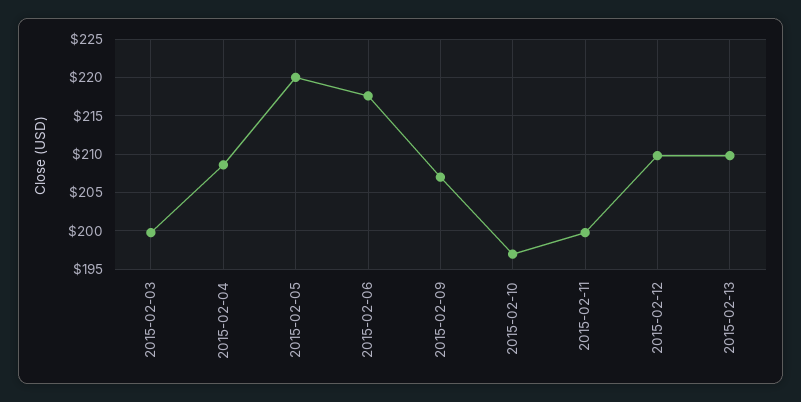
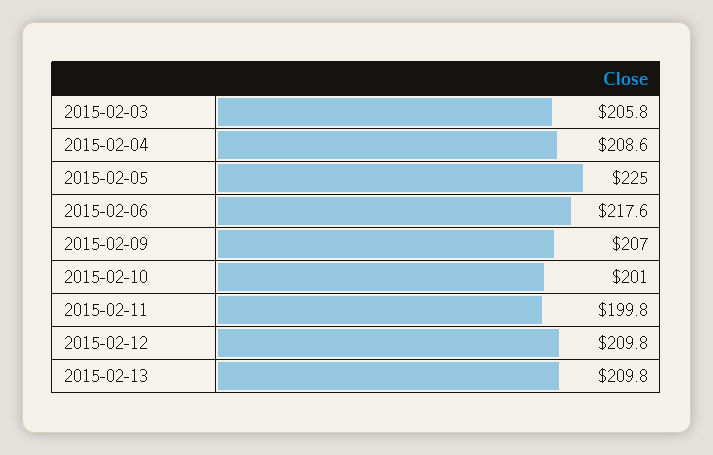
  {
-   "2015-02-03": 200,
+   "2015-02-03": 205.8,
    "2015-02-04": 208.6,
-   "2015-02-05": 220,
+   "2015-02-05": 225,
    "2015-02-06": 217.6,
    "2015-02-09": 207,
-   "2015-02-10": 197,
+   "2015-02-10": 201,
    "2015-02-11": 199.8,
    "2015-02-12": 209.8,
    "2015-02-13": 209.8
  }

